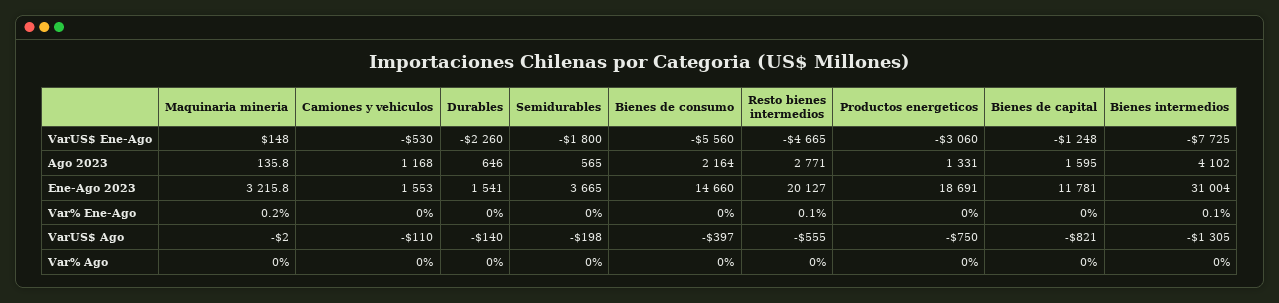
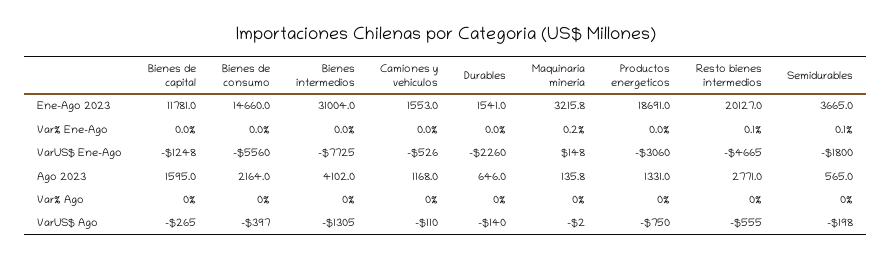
  {
    "Maquinaria mineria": {
      "VarUS$ Ene-Ago": 148,
      "Ago 2023": 135.8,
      "Ene-Ago 2023": 3215.8,
      "Var% Ene-Ago": 0.2,
      "VarUS$ Ago": -2,
      "Var% Ago": 0
    },
    "Camiones y vehiculos": {
-     "VarUS$ Ene-Ago": -530,
+     "VarUS$ Ene-Ago": -526,
      "Ago 2023": 1168,
      "Ene-Ago 2023": 1553,
      "Var% Ene-Ago": 0,
      "VarUS$ Ago": -110,
      "Var% Ago": 0
    },
    "Durables": {
      "VarUS$ Ene-Ago": -2260,
      "Ago 2023": 646,
      "Ene-Ago 2023": 1541,
      "Var% Ene-Ago": 0,
      "VarUS$ Ago": -140,
      "Var% Ago": 0
    },
    "Semidurables": {
      "VarUS$ Ene-Ago": -1800,
      "Ago 2023": 565,
      "Ene-Ago 2023": 3665,
-     "Var% Ene-Ago": 0,
+     "Var% Ene-Ago": 0.1,
      "VarUS$ Ago": -198,
      "Var% Ago": 0
    },
    "Bienes de consumo": {
      "VarUS$ Ene-Ago": -5560,
      "Ago 2023": 2164,
      "Ene-Ago 2023": 14660,
      "Var% Ene-Ago": 0,
      "VarUS$ Ago": -397,
      "Var% Ago": 0
    },
    "Resto bienes intermedios": {
      "VarUS$ Ene-Ago": -4665,
      "Ago 2023": 2771,
      "Ene-Ago 2023": 20127,
      "Var% Ene-Ago": 0.1,
      "VarUS$ Ago": -555,
      "Var% Ago": 0
    },
    "Productos energeticos": {
      "VarUS$ Ene-Ago": -3060,
      "Ago 2023": 1331,
      "Ene-Ago 2023": 18691,
      "Var% Ene-Ago": 0,
      "VarUS$ Ago": -750,
      "Var% Ago": 0
    },
    "Bienes de capital": {
      "VarUS$ Ene-Ago": -1248,
      "Ago 2023": 1595,
      "Ene-Ago 2023": 11781,
      "Var% Ene-Ago": 0,
-     "VarUS$ Ago": -821,
+     "VarUS$ Ago": -265,
      "Var% Ago": 0
    },
    "Bienes intermedios": {
      "VarUS$ Ene-Ago": -7725,
      "Ago 2023": 4102,
      "Ene-Ago 2023": 31004,
-     "Var% Ene-Ago": 0.1,
+     "Var% Ene-Ago": 0,
      "VarUS$ Ago": -1305,
      "Var% Ago": 0
    }
  }

